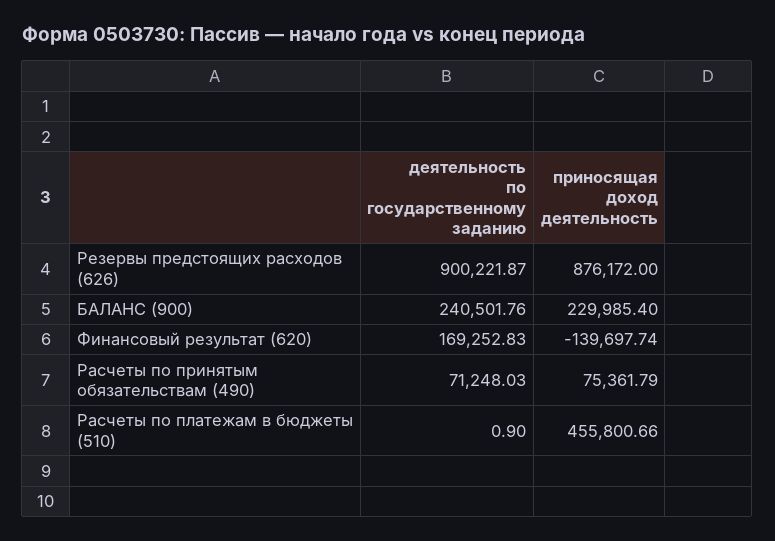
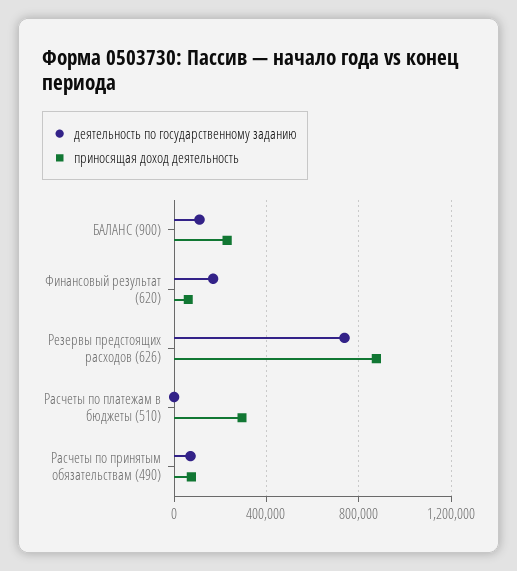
  {
    "деятельность по государственному заданию": {
-     "Резервы предстоящих расходов (626)": 900221.87,
+     "Резервы предстоящих расходов (626)": 750000,
-     "БАЛАНС (900)": 240501.76,
+     "БАЛАНС (900)": 100000,
      "Финансовый результат (620)": 169252.83,
      "Расчеты по принятым обязательствам (490)": 71248.03,
      "Расчеты по платежам в бюджеты (510)": 0.9
    },
    "приносящая доход деятельность": {
      "Резервы предстоящих расходов (626)": 876172,
      "БАЛАНС (900)": 229985.4,
-     "Финансовый результат (620)": -139697.74,
+     "Финансовый результат (620)": 50000,
      "Расчеты по принятым обязательствам (490)": 75361.79,
-     "Расчеты по платежам в бюджеты (510)": 455800.66
+     "Расчеты по платежам в бюджеты (510)": 300000
    }
  }

